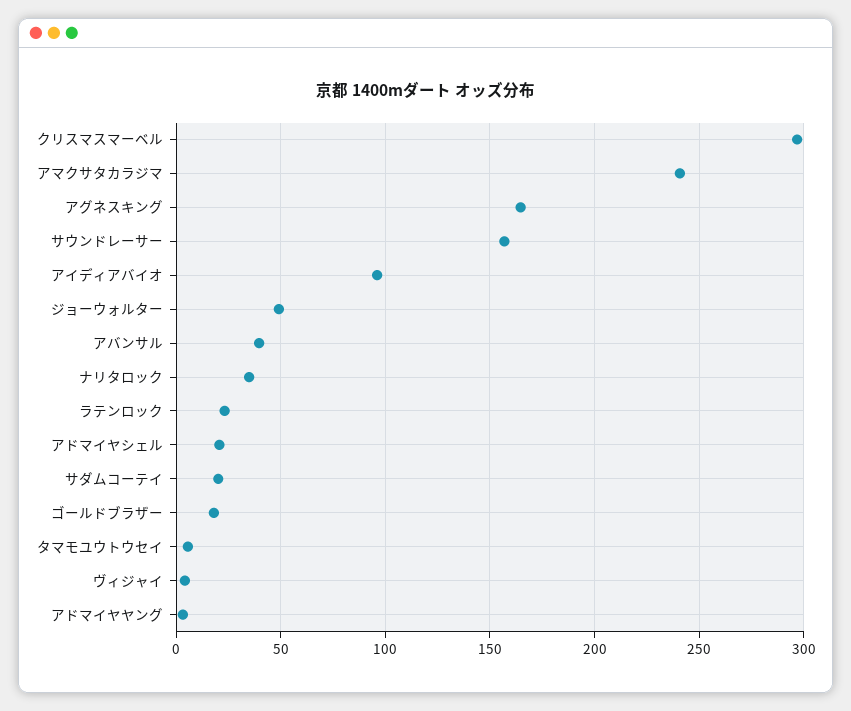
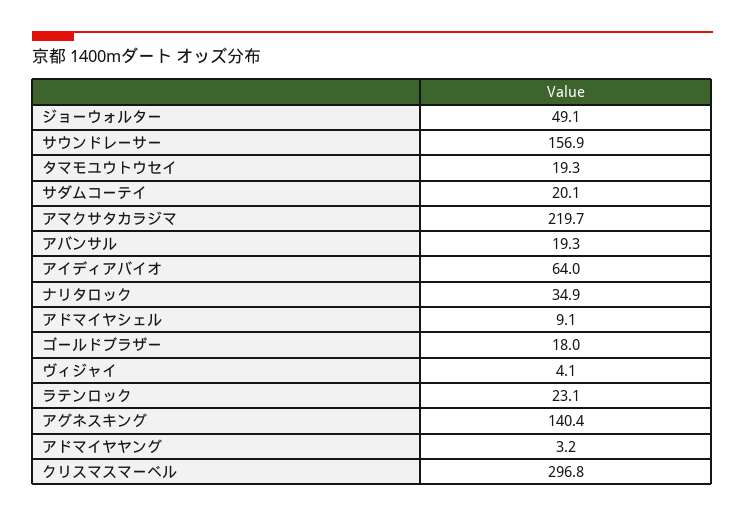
  {
    "クリスマスマーベル": 296.8,
-   "アマクサタカラジマ": 240,
+   "アマクサタカラジマ": 219.7,
-   "アグネスキング": 165,
+   "アグネスキング": 140.4,
    "サウンドレーサー": 156.9,
-   "アイディアバイオ": 95,
+   "アイディアバイオ": 64,
    "ジョーウォルター": 49.1,
-   "アバンサル": 40,
+   "アバンサル": 19.3,
    "ナリタロック": 34.9,
    "ラテンロック": 23.1,
-   "アドマイヤシェル": 20,
+   "アドマイヤシェル": 9.1,
    "サダムコーテイ": 20.1,
    "ゴールドブラザー": 18,
-   "タマモユウトウセイ": 5,
+   "タマモユウトウセイ": 19.3,
    "ヴィジャイ": 4.1,
    "アドマイヤヤング": 3.2
  }

